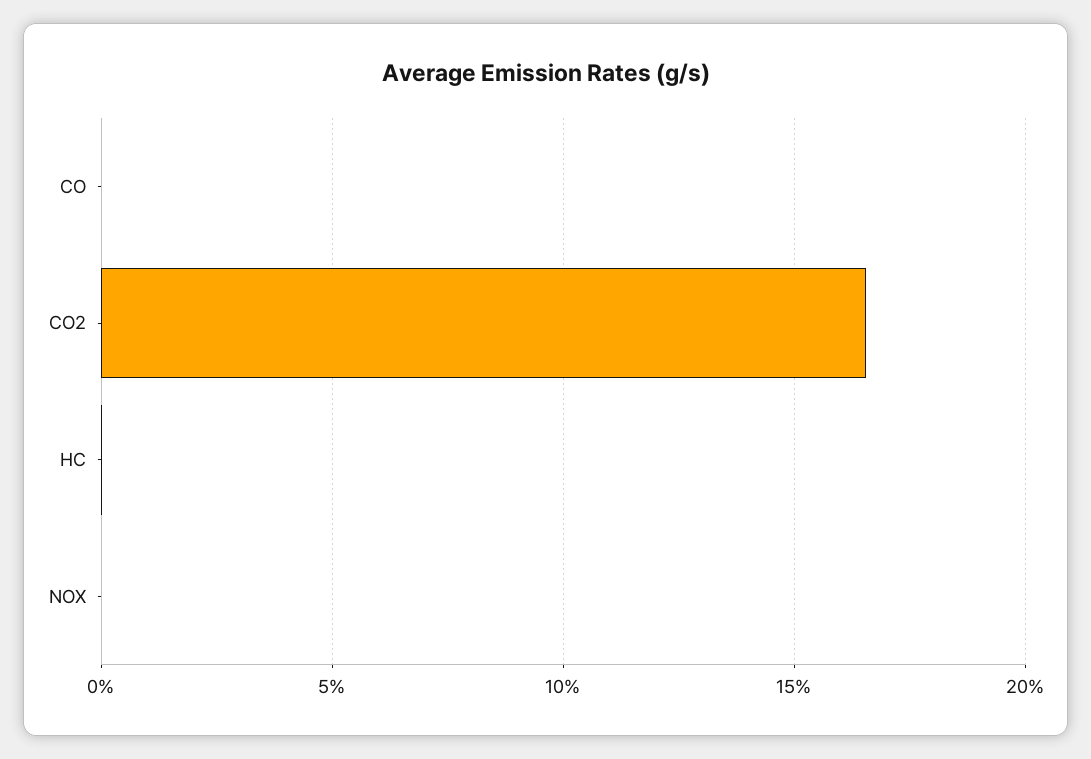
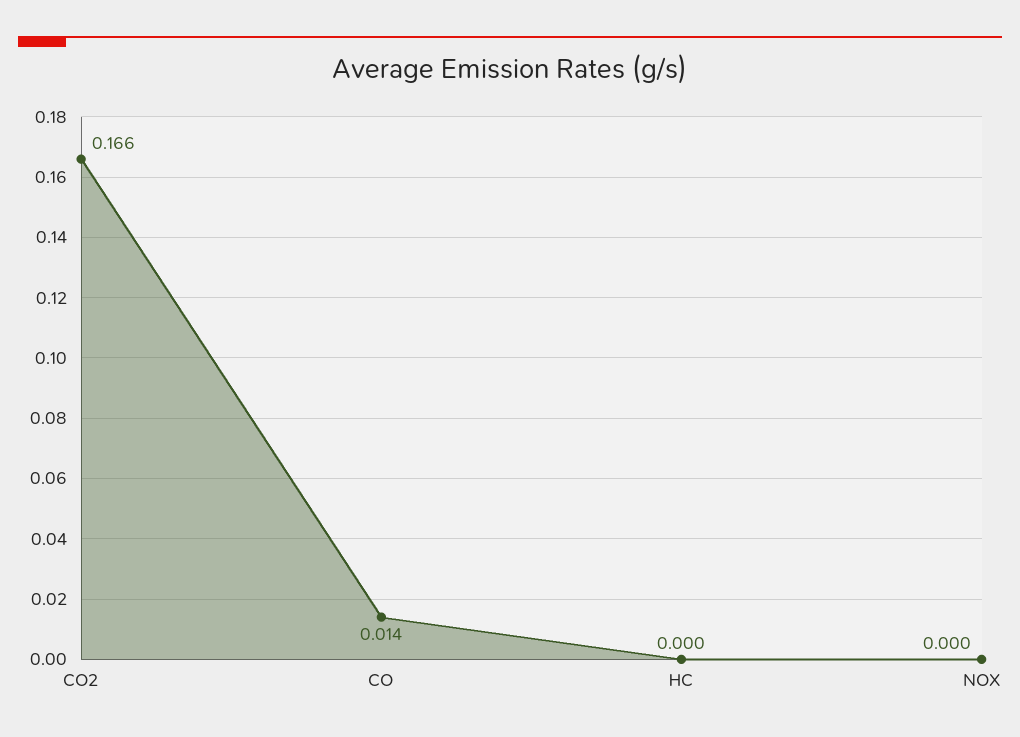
  {
-   "CO": 0,
+   "CO": 0.014,
    "CO2": 0.166,
    "HC": 0,
    "NOX": 0
  }

